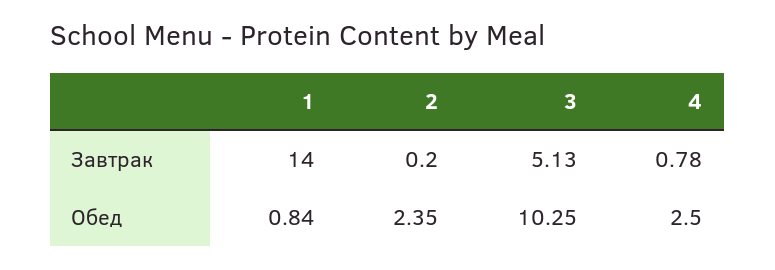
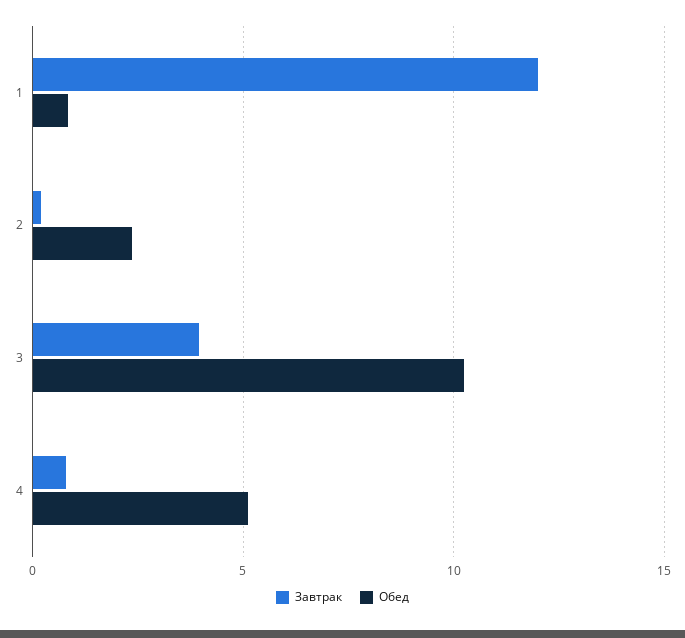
  {
    "Завтрак": {
-     "1": 14,
+     "1": 12,
      "2": 0.2,
-     "3": 5.13,
+     "3": 4,
      "4": 0.78
    },
    "Обед": {
      "1": 0.84,
      "2": 2.35,
      "3": 10.25,
-     "4": 2.5
+     "4": 5
    }
  }

